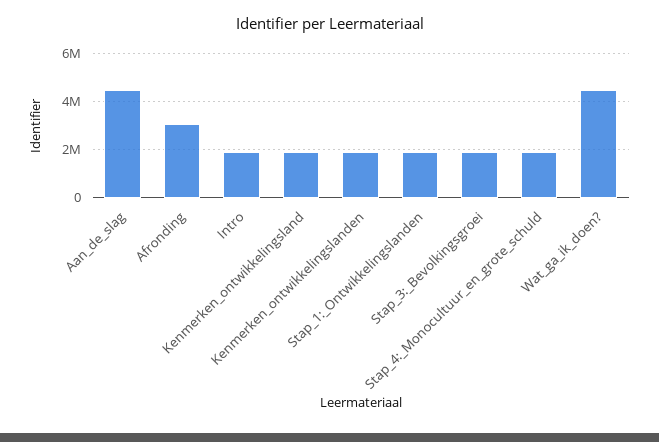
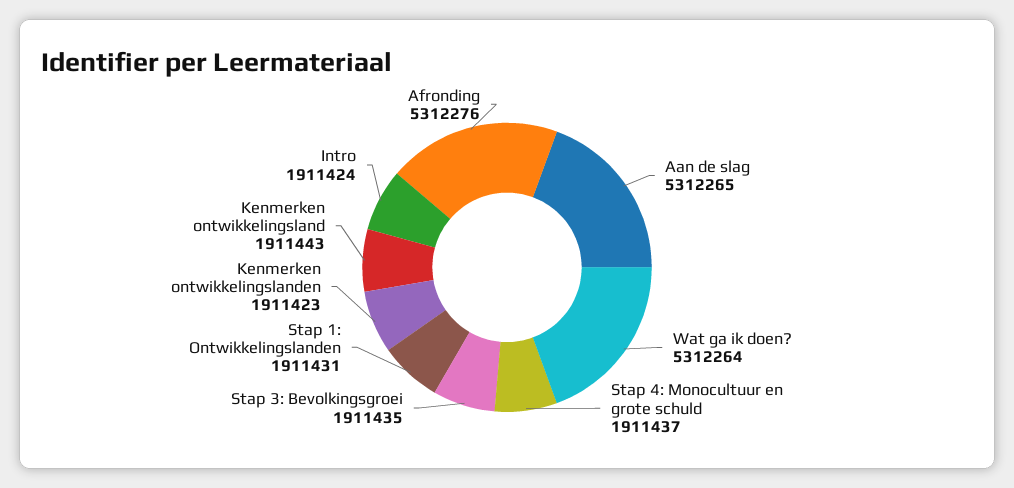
  {
-   "Aan_de_slag": 4500000,
+   "Aan_de_slag": 5312265,
-   "Afronding": 3000000,
+   "Afronding": 5312276,
    "Intro": 1911424,
    "Kenmerken_ontwikkelingsland": 1911443,
    "Kenmerken_ontwikkelingslanden": 1911423,
    "Stap_1:_Ontwikkelingslanden": 1911431,
    "Stap_3:_Bevolkingsgroei": 1911435,
    "Stap_4:_Monocultuur_en_grote_schuld": 1911437,
-   "Wat_ga_ik_doen?": 4500000
+   "Wat_ga_ik_doen?": 5312264
  }

